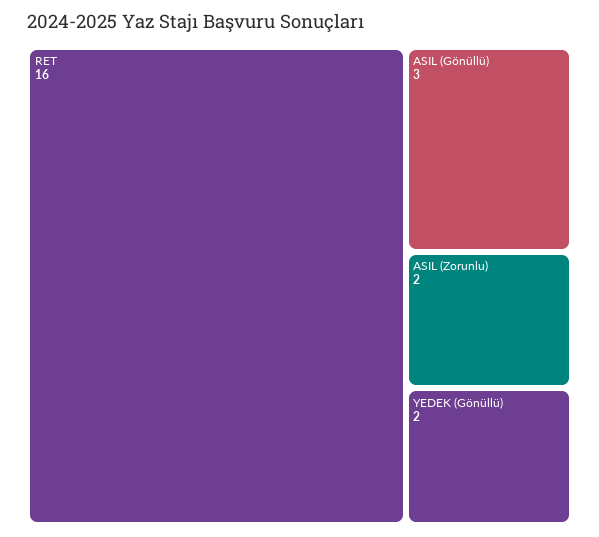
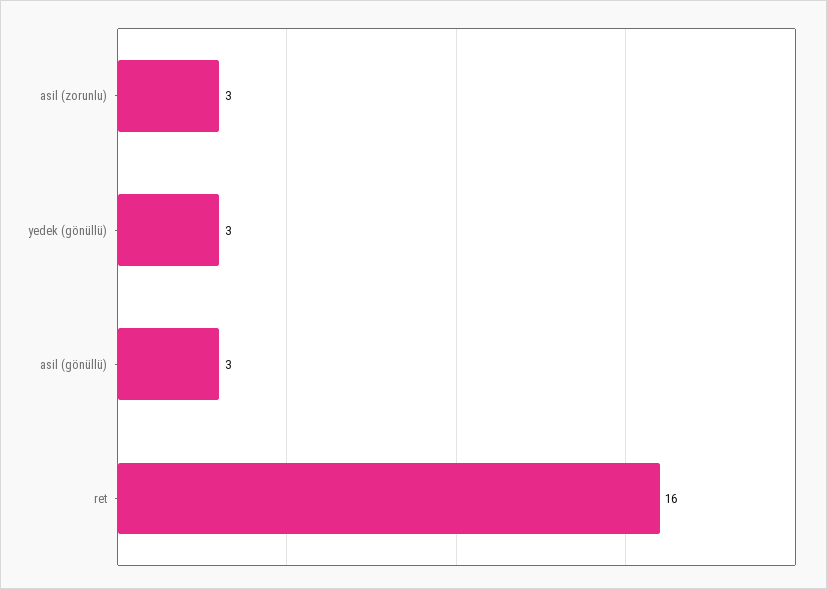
  {
    "RET": 16,
    "ASIL (Gönüllü)": 3,
-   "ASIL (Zorunlu)": 2,
+   "ASIL (Zorunlu)": 3,
-   "YEDEK (Gönüllü)": 2
+   "YEDEK (Gönüllü)": 3
  }

